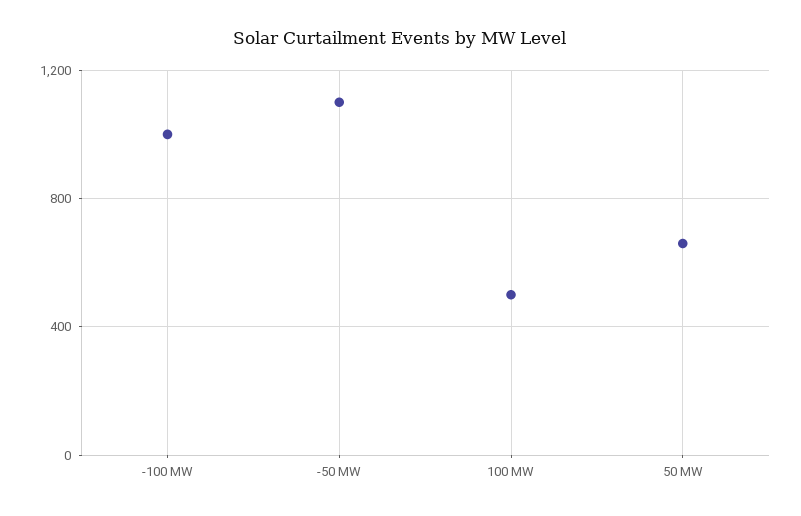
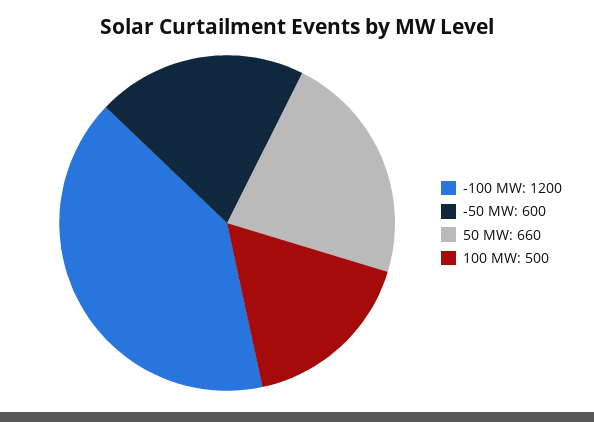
  {
-   "-100 MW": 1000,
+   "-100 MW": 1200,
-   "-50 MW": 1100,
+   "-50 MW": 600,
    "100 MW": 500,
    "50 MW": 660
  }

